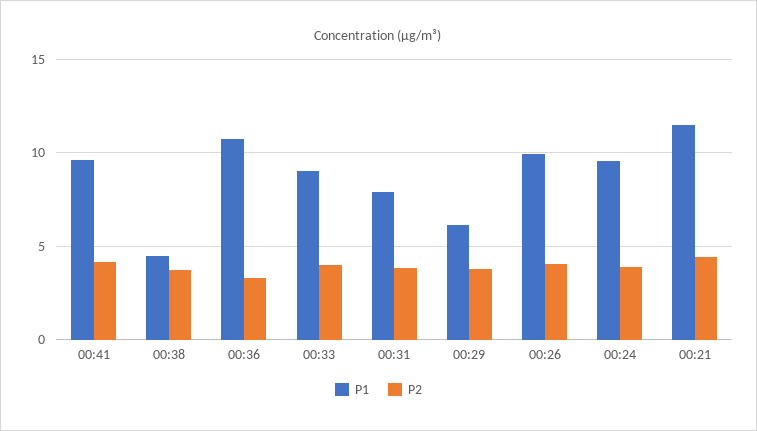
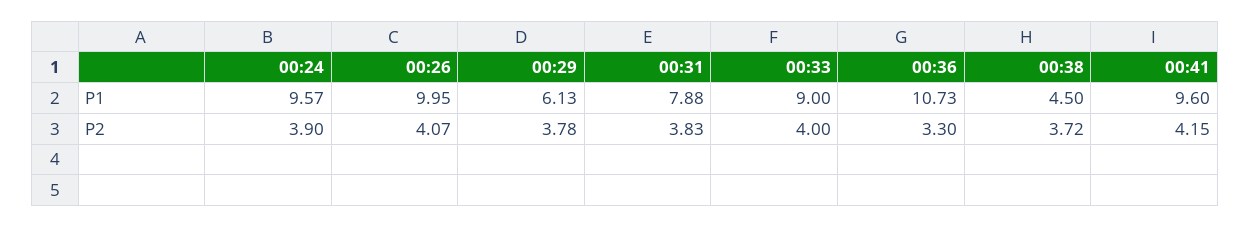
  {
    "P1": {
      "00:41": 9.6,
      "00:38": 4.5,
      "00:36": 10.73,
      "00:33": 9,
      "00:31": 7.88,
      "00:29": 6.13,
      "00:26": 9.95,
-     "00:24": 9.57,
+     "00:24": 9.57
-     "00:21": 11.5
    },
    "P2": {
      "00:41": 4.15,
      "00:38": 3.72,
      "00:36": 3.3,
      "00:33": 4,
      "00:31": 3.83,
      "00:29": 3.78,
      "00:26": 4.07,
-     "00:24": 3.9,
+     "00:24": 3.9
-     "00:21": 4.5
    }
  }

